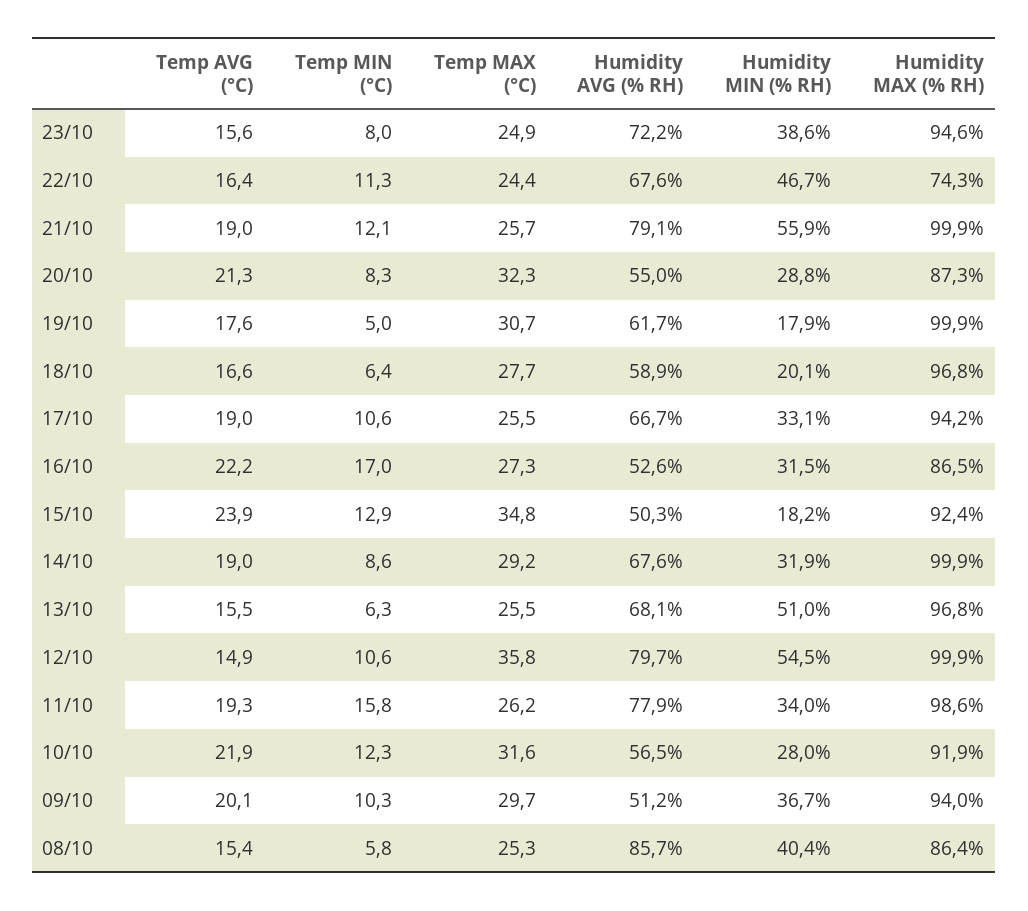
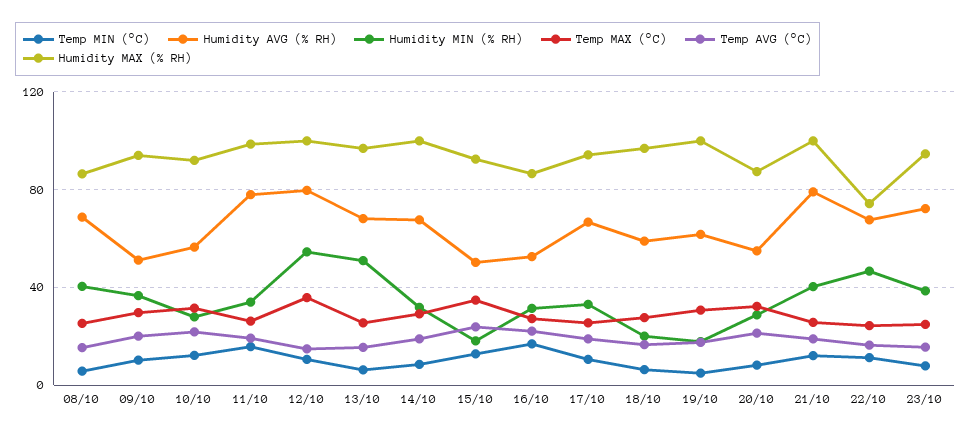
  {
    "Temp AVG (°C)": {
      "23/10": 15.6,
      "22/10": 16.4,
      "21/10": 19,
      "20/10": 21.3,
      "19/10": 17.6,
      "18/10": 16.6,
      "17/10": 19,
      "16/10": 22.2,
      "15/10": 23.9,
      "14/10": 19,
      "13/10": 15.5,
      "12/10": 14.9,
      "11/10": 19.3,
      "10/10": 21.9,
      "09/10": 20.1,
      "08/10": 15.4
    },
    "Temp MIN (°C)": {
      "23/10": 8,
      "22/10": 11.3,
      "21/10": 12.1,
      "20/10": 8.3,
      "19/10": 5,
      "18/10": 6.4,
      "17/10": 10.6,
      "16/10": 17,
      "15/10": 12.9,
      "14/10": 8.6,
      "13/10": 6.3,
      "12/10": 10.6,
      "11/10": 15.8,
      "10/10": 12.3,
      "09/10": 10.3,
      "08/10": 5.8
    },
    "Temp MAX (°C)": {
      "23/10": 24.9,
      "22/10": 24.4,
      "21/10": 25.7,
      "20/10": 32.3,
      "19/10": 30.7,
      "18/10": 27.7,
      "17/10": 25.5,
      "16/10": 27.3,
      "15/10": 34.8,
      "14/10": 29.2,
      "13/10": 25.5,
      "12/10": 35.8,
      "11/10": 26.2,
      "10/10": 31.6,
      "09/10": 29.7,
      "08/10": 25.3
    },
    "Humidity AVG (% RH)": {
      "23/10": 72.2,
      "22/10": 67.6,
      "21/10": 79.1,
      "20/10": 55,
      "19/10": 61.7,
      "18/10": 58.9,
      "17/10": 66.7,
      "16/10": 52.6,
      "15/10": 50.3,
      "14/10": 67.6,
      "13/10": 68.1,
      "12/10": 79.7,
      "11/10": 77.9,
      "10/10": 56.5,
      "09/10": 51.2,
-     "08/10": 85.7
+     "08/10": 70
    },
    "Humidity MIN (% RH)": {
      "23/10": 38.6,
      "22/10": 46.7,
-     "21/10": 55.9,
+     "21/10": 40,
      "20/10": 28.8,
      "19/10": 17.9,
      "18/10": 20.1,
      "17/10": 33.1,
      "16/10": 31.5,
      "15/10": 18.2,
      "14/10": 31.9,
      "13/10": 51,
      "12/10": 54.5,
      "11/10": 34,
      "10/10": 28,
      "09/10": 36.7,
      "08/10": 40.4
    },
    "Humidity MAX (% RH)": {
      "23/10": 94.6,
      "22/10": 74.3,
      "21/10": 99.9,
      "20/10": 87.3,
      "19/10": 99.9,
      "18/10": 96.8,
      "17/10": 94.2,
      "16/10": 86.5,
      "15/10": 92.4,
      "14/10": 99.9,
      "13/10": 96.8,
      "12/10": 99.9,
      "11/10": 98.6,
      "10/10": 91.9,
      "09/10": 94,
      "08/10": 86.4
    }
  }

